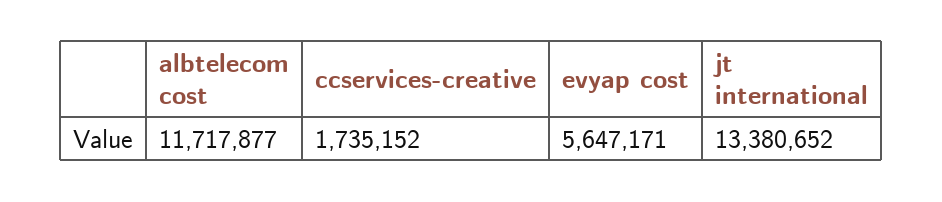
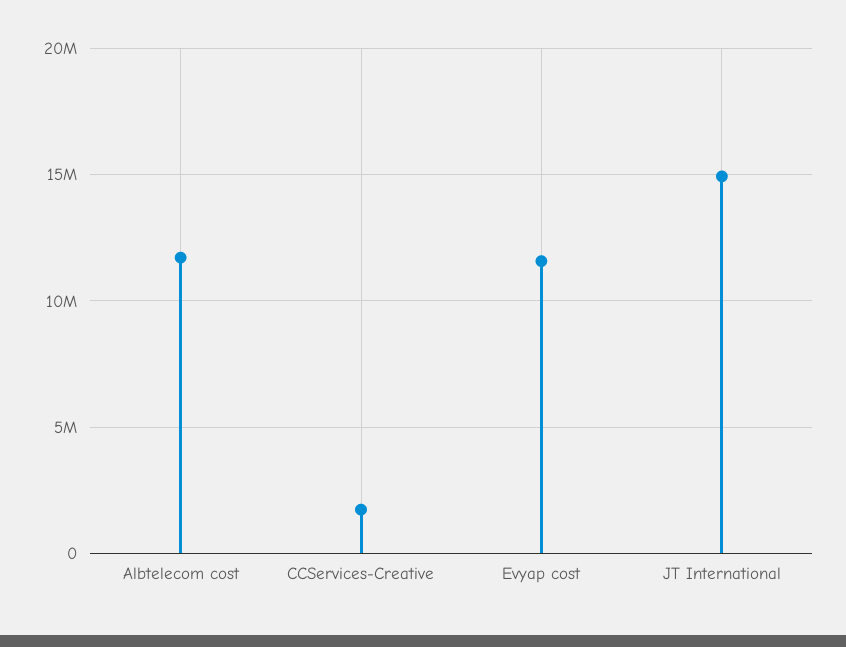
  {
    "albtelecom cost": 11717877,
    "ccservices-creative": 1735152,
-   "evyap cost": 5647171,
+   "evyap cost": 11500000,
-   "jt international": 13380652
+   "jt international": 15000000
  }

